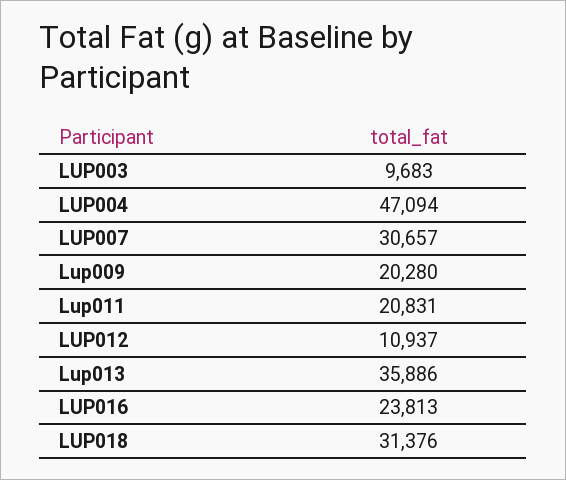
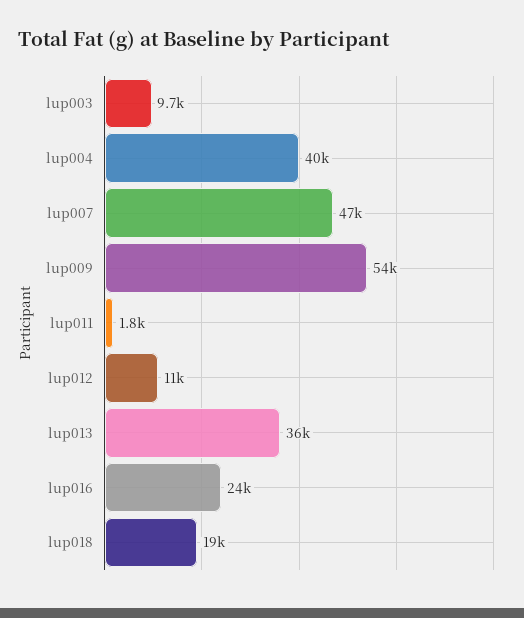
  {
    "LUP003": 9683,
-   "LUP004": 47094,
+   "LUP004": 40000,
-   "LUP007": 30657,
+   "LUP007": 47000,
-   "Lup009": 20280,
+   "Lup009": 54000,
-   "Lup011": 20831,
+   "Lup011": 1800,
    "LUP012": 10937,
    "Lup013": 35886,
    "LUP016": 23813,
-   "LUP018": 31376
+   "LUP018": 19000
  }

